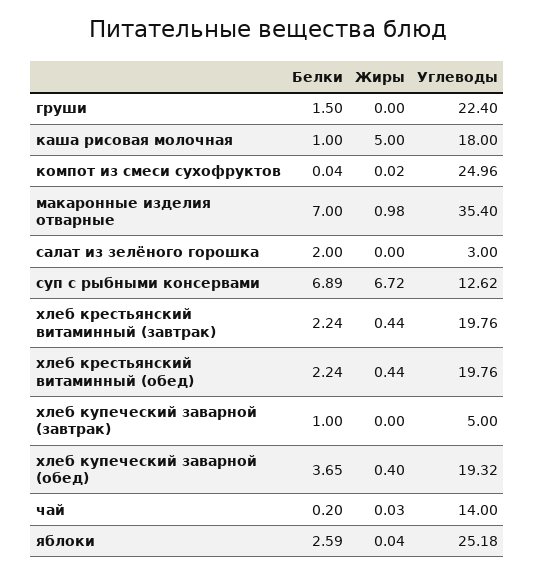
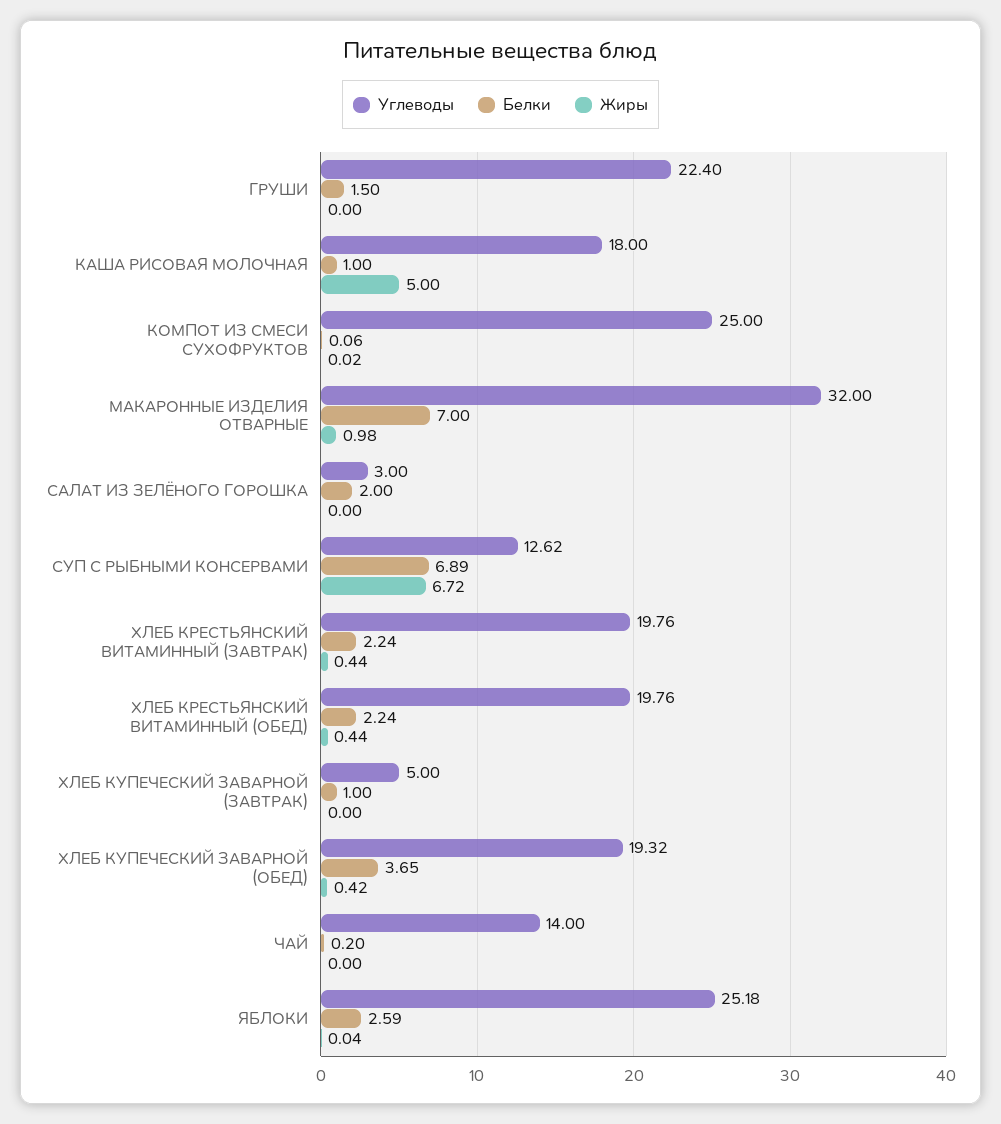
  {
    "Белки": {
      "груши": 1.5,
      "каша рисовая молочная": 1,
-     "компот из смеси сухофруктов": 0.04,
+     "компот из смеси сухофруктов": 0.06,
      "макаронные изделия отварные": 7,
      "салат из зелёного горошка": 2,
      "суп с рыбными консервами": 6.89,
      "хлеб крестьянский витаминный (завтрак)": 2.24,
      "хлеб крестьянский витаминный (обед)": 2.24,
      "хлеб купеческий заварной (завтрак)": 1,
      "хлеб купеческий заварной (обед)": 3.65,
      "чай": 0.2,
      "яблоки": 2.59
    },
    "Жиры": {
      "груши": 0,
      "каша рисовая молочная": 5,
      "компот из смеси сухофруктов": 0.02,
      "макаронные изделия отварные": 0.98,
      "салат из зелёного горошка": 0,
      "суп с рыбными консервами": 6.72,
      "хлеб крестьянский витаминный (завтрак)": 0.44,
      "хлеб крестьянский витаминный (обед)": 0.44,
      "хлеб купеческий заварной (завтрак)": 0,
-     "хлеб купеческий заварной (обед)": 0.4,
+     "хлеб купеческий заварной (обед)": 0.42,
-     "чай": 0.03,
+     "чай": 0,
      "яблоки": 0.04
    },
    "Углеводы": {
      "груши": 22.4,
      "каша рисовая молочная": 18,
-     "компот из смеси сухофруктов": 24.96,
+     "компот из смеси сухофруктов": 25,
-     "макаронные изделия отварные": 35.4,
+     "макаронные изделия отварные": 32,
      "салат из зелёного горошка": 3,
      "суп с рыбными консервами": 12.62,
      "хлеб крестьянский витаминный (завтрак)": 19.76,
      "хлеб крестьянский витаминный (обед)": 19.76,
      "хлеб купеческий заварной (завтрак)": 5,
      "хлеб купеческий заварной (обед)": 19.32,
      "чай": 14,
      "яблоки": 25.18
    }
  }

